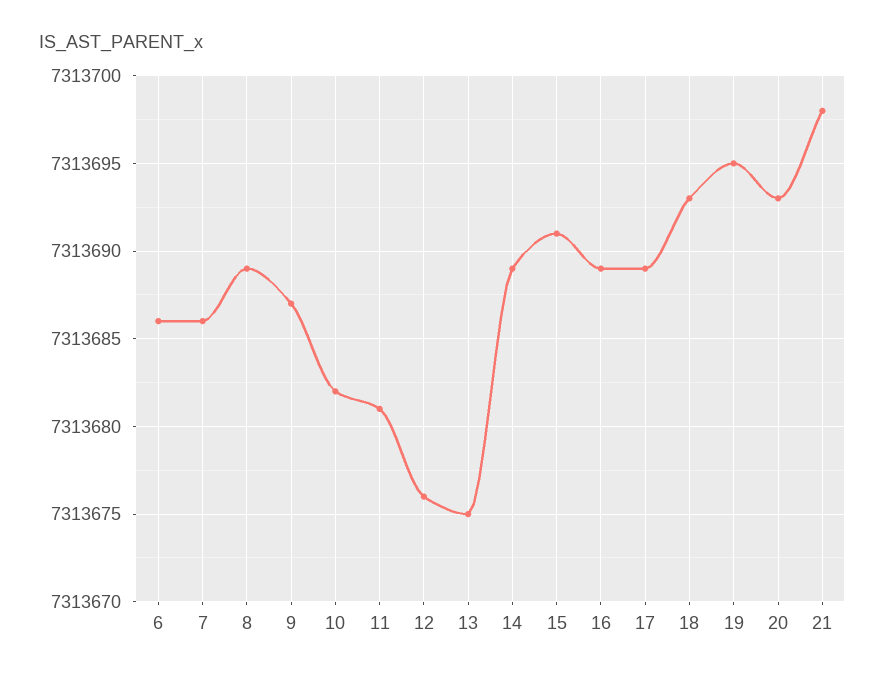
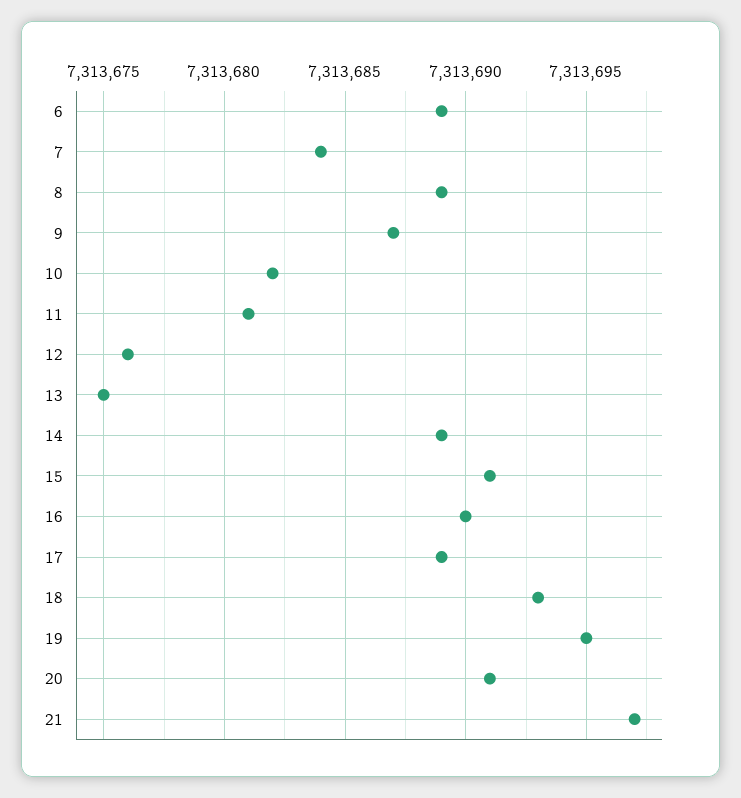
  {
-   "6": 7313686,
+   "6": 7313689,
-   "7": 7313686,
+   "7": 7313684,
    "8": 7313689,
    "9": 7313687,
    "10": 7313682,
    "11": 7313681,
    "12": 7313676,
    "13": 7313675,
    "14": 7313689,
    "15": 7313691,
-   "16": 7313689,
+   "16": 7313690,
    "17": 7313689,
    "18": 7313693,
    "19": 7313695,
-   "20": 7313693,
+   "20": 7313691,
-   "21": 7313698
+   "21": 7313697
  }

